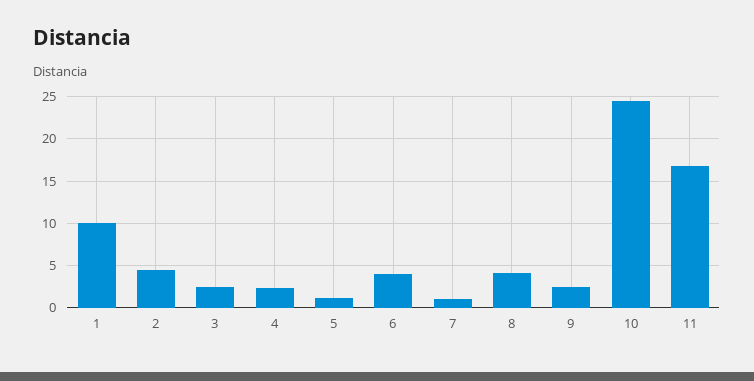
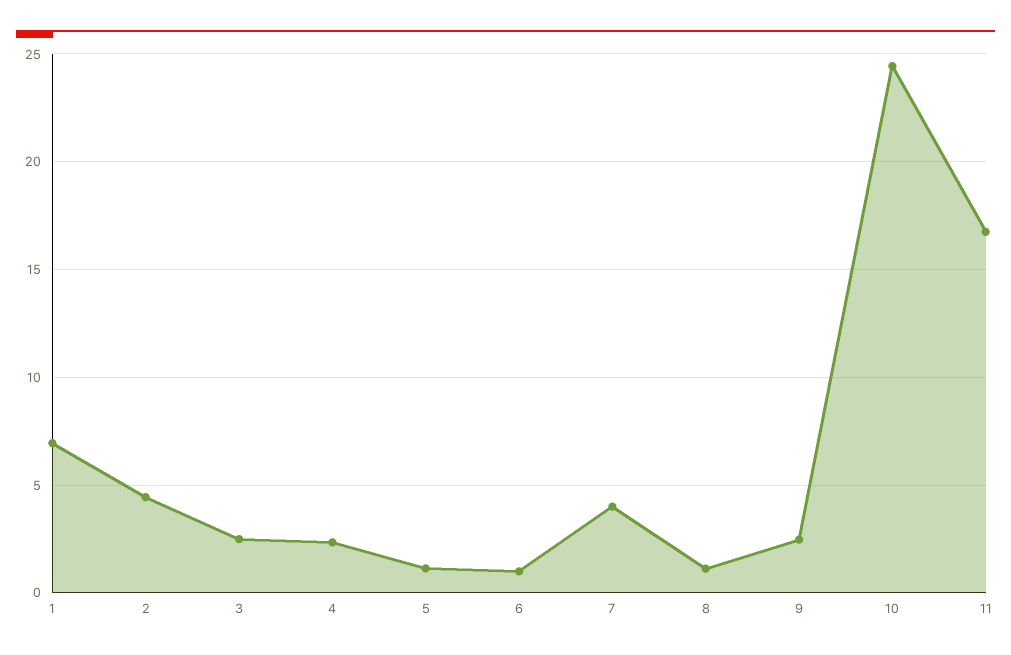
  {
-   "1": 10,
+   "1": 7,
    "2": 4.5,
    "3": 2.5,
    "4": 2.5,
    "5": 1,
-   "6": 4,
+   "6": 1,
-   "7": 1,
+   "7": 4,
-   "8": 4,
+   "8": 1,
    "9": 2.5,
    "10": 24.5,
    "11": 17
  }

